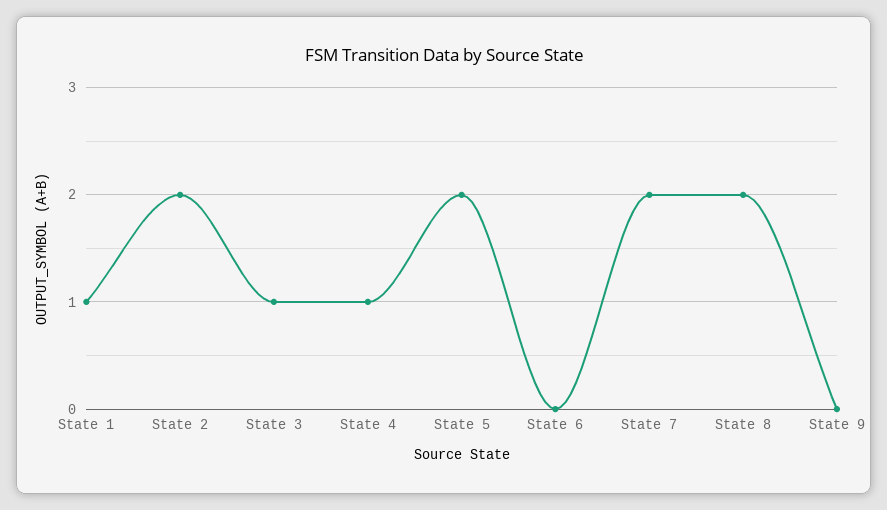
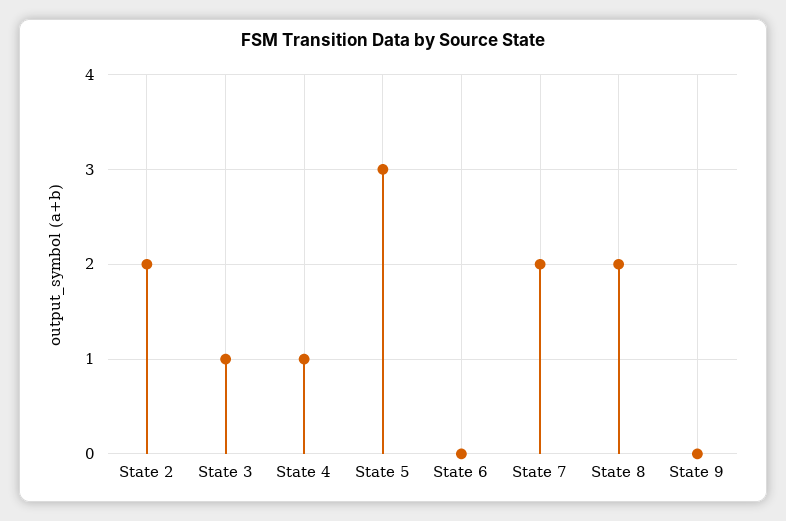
  {
-   "State 1": 1,
    "State 2": 2,
    "State 3": 1,
    "State 4": 1,
-   "State 5": 2,
+   "State 5": 3,
    "State 6": 0,
    "State 7": 2,
    "State 8": 2,
    "State 9": 0
  }

